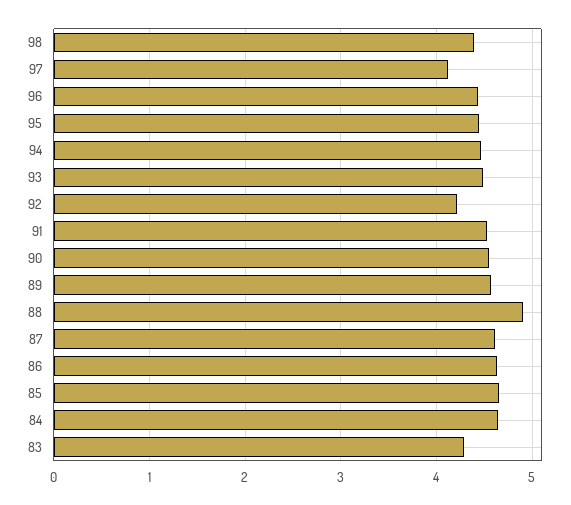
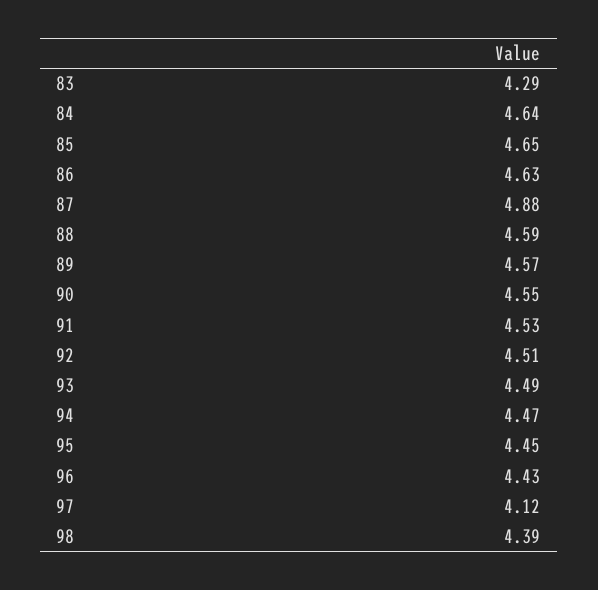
  {
    "98": 4.39,
    "97": 4.12,
    "96": 4.43,
    "95": 4.45,
    "94": 4.47,
    "93": 4.49,
-   "92": 4.2,
+   "92": 4.51,
    "91": 4.53,
    "90": 4.55,
    "89": 4.57,
-   "88": 4.9,
+   "88": 4.59,
-   "87": 4.6,
+   "87": 4.88,
    "86": 4.63,
    "85": 4.65,
    "84": 4.64,
    "83": 4.29
  }

